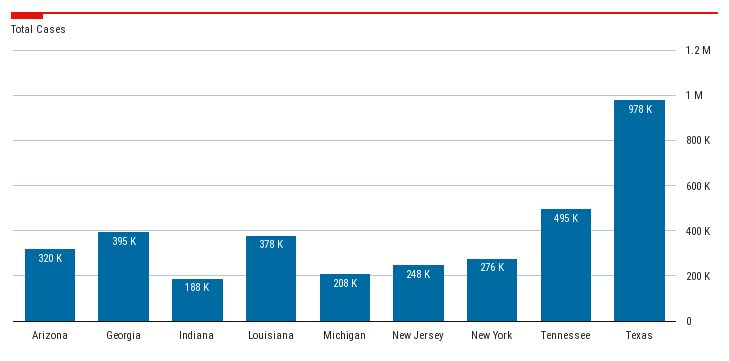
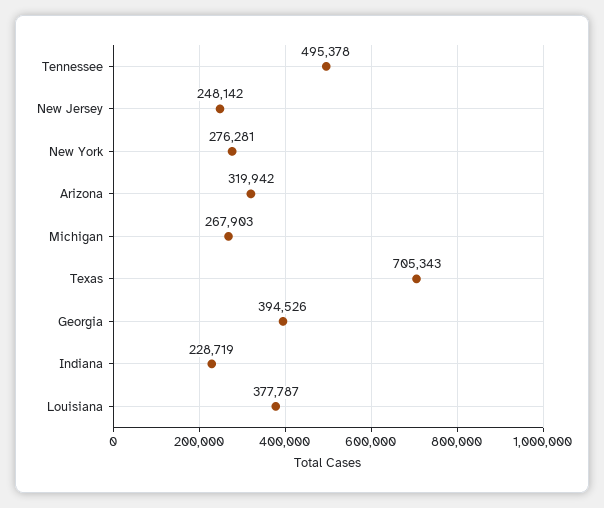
  {
    "Arizona": 319942,
    "Georgia": 394526,
-   "Indiana": 188000,
+   "Indiana": 228719,
    "Louisiana": 377787,
-   "Michigan": 208000,
+   "Michigan": 267903,
    "New Jersey": 248142,
    "New York": 276281,
    "Tennessee": 495378,
-   "Texas": 978000
+   "Texas": 705343
  }

